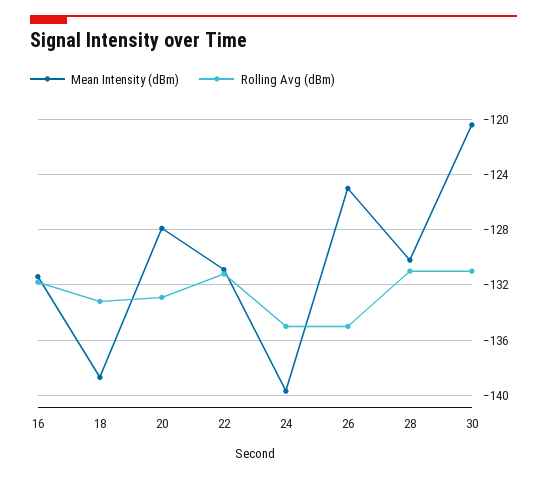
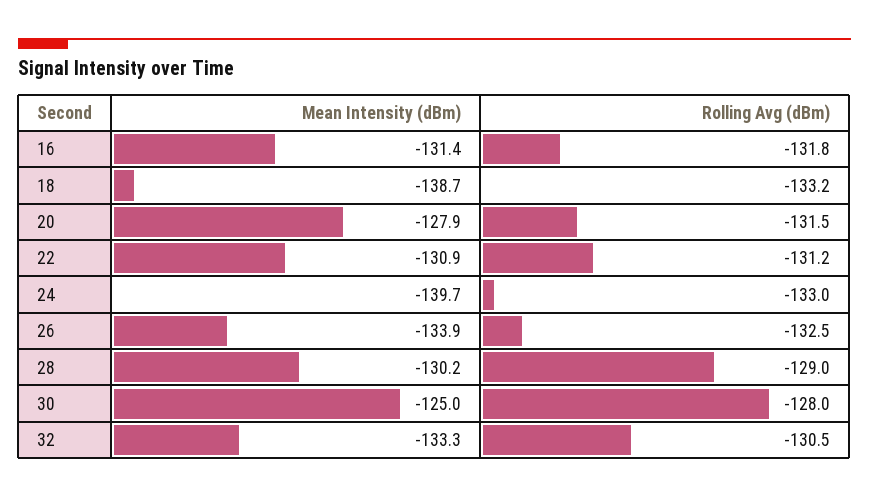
  {
    "Mean Intensity (dBm)": {
      "16": -131.4,
      "18": -138.7,
      "20": -127.9,
      "22": -130.9,
      "24": -139.7,
-     "26": -125,
+     "26": -133.9,
      "28": -130.2,
-     "30": -120.5
+     "30": -125,
+     "32": -133.3
    },
    "Rolling Avg (dBm)": {
      "16": -131.8,
      "18": -133.2,
-     "20": -133,
+     "20": -131.5,
      "22": -131.2,
-     "24": -135,
+     "24": -133,
-     "26": -135,
+     "26": -132.5,
-     "28": -131,
+     "28": -129,
-     "30": -131
+     "30": -128,
+     "32": -130.5
    }
  }

